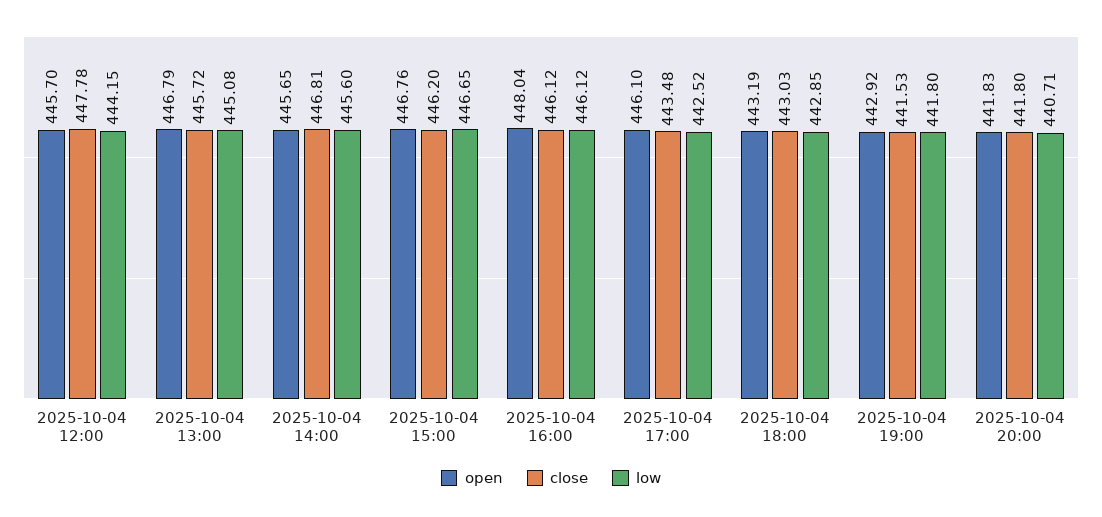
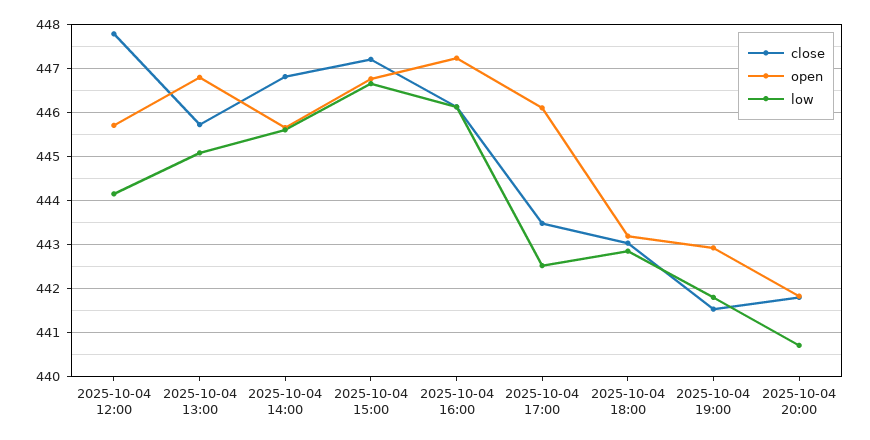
  {
    "open": {
      "2025-10-04 12:00": 445.7,
      "2025-10-04 13:00": 446.79,
      "2025-10-04 14:00": 445.65,
      "2025-10-04 15:00": 446.76,
-     "2025-10-04 16:00": 448.04,
+     "2025-10-04 16:00": 447.2,
      "2025-10-04 17:00": 446.1,
      "2025-10-04 18:00": 443.19,
      "2025-10-04 19:00": 442.92,
      "2025-10-04 20:00": 441.83
    },
    "close": {
      "2025-10-04 12:00": 447.78,
      "2025-10-04 13:00": 445.72,
      "2025-10-04 14:00": 446.81,
-     "2025-10-04 15:00": 446.2,
+     "2025-10-04 15:00": 447.2,
      "2025-10-04 16:00": 446.12,
      "2025-10-04 17:00": 443.48,
      "2025-10-04 18:00": 443.03,
      "2025-10-04 19:00": 441.53,
      "2025-10-04 20:00": 441.8
    },
    "low": {
      "2025-10-04 12:00": 444.15,
      "2025-10-04 13:00": 445.08,
      "2025-10-04 14:00": 445.6,
      "2025-10-04 15:00": 446.65,
      "2025-10-04 16:00": 446.12,
      "2025-10-04 17:00": 442.52,
      "2025-10-04 18:00": 442.85,
      "2025-10-04 19:00": 441.8,
      "2025-10-04 20:00": 440.71
    }
  }

